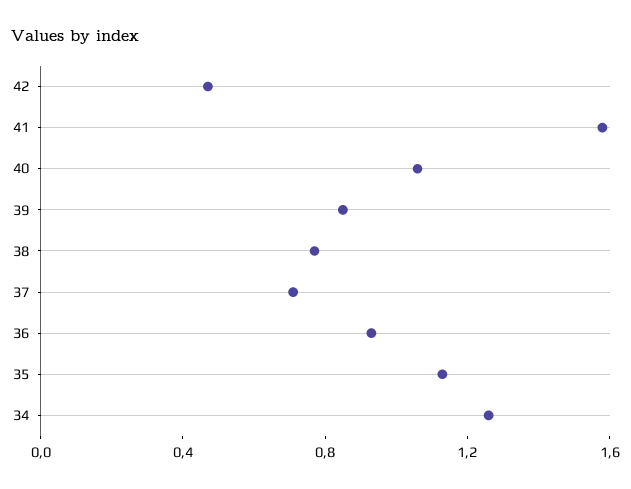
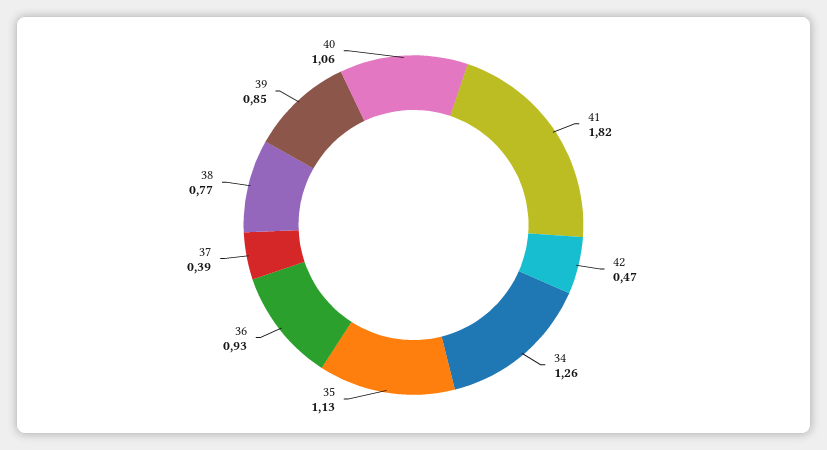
  {
    "42": 0.47,
-   "41": 1.6,
+   "41": 1.82,
    "40": 1.06,
    "39": 0.85,
    "38": 0.77,
-   "37": 0.7,
+   "37": 0.39,
    "36": 0.93,
    "35": 1.13,
    "34": 1.26
  }

